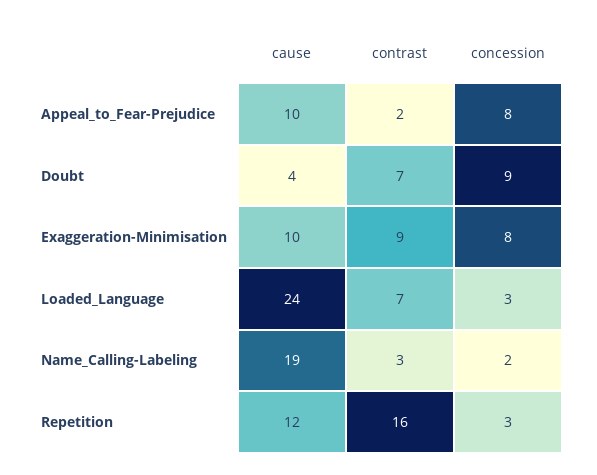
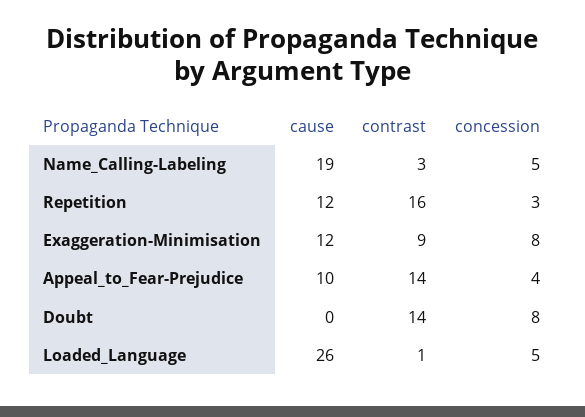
  {
    "cause": {
      "Appeal_to_Fear-Prejudice": 10,
-     "Doubt": 4,
+     "Doubt": 0,
-     "Exaggeration-Minimisation": 10,
+     "Exaggeration-Minimisation": 12,
-     "Loaded_Language": 24,
+     "Loaded_Language": 26,
      "Name_Calling-Labeling": 19,
      "Repetition": 12
    },
    "contrast": {
-     "Appeal_to_Fear-Prejudice": 2,
+     "Appeal_to_Fear-Prejudice": 14,
-     "Doubt": 7,
+     "Doubt": 14,
      "Exaggeration-Minimisation": 9,
-     "Loaded_Language": 7,
+     "Loaded_Language": 1,
      "Name_Calling-Labeling": 3,
      "Repetition": 16
    },
    "concession": {
-     "Appeal_to_Fear-Prejudice": 8,
+     "Appeal_to_Fear-Prejudice": 4,
-     "Doubt": 9,
+     "Doubt": 8,
      "Exaggeration-Minimisation": 8,
-     "Loaded_Language": 3,
+     "Loaded_Language": 5,
-     "Name_Calling-Labeling": 2,
+     "Name_Calling-Labeling": 5,
      "Repetition": 3
    }
  }

